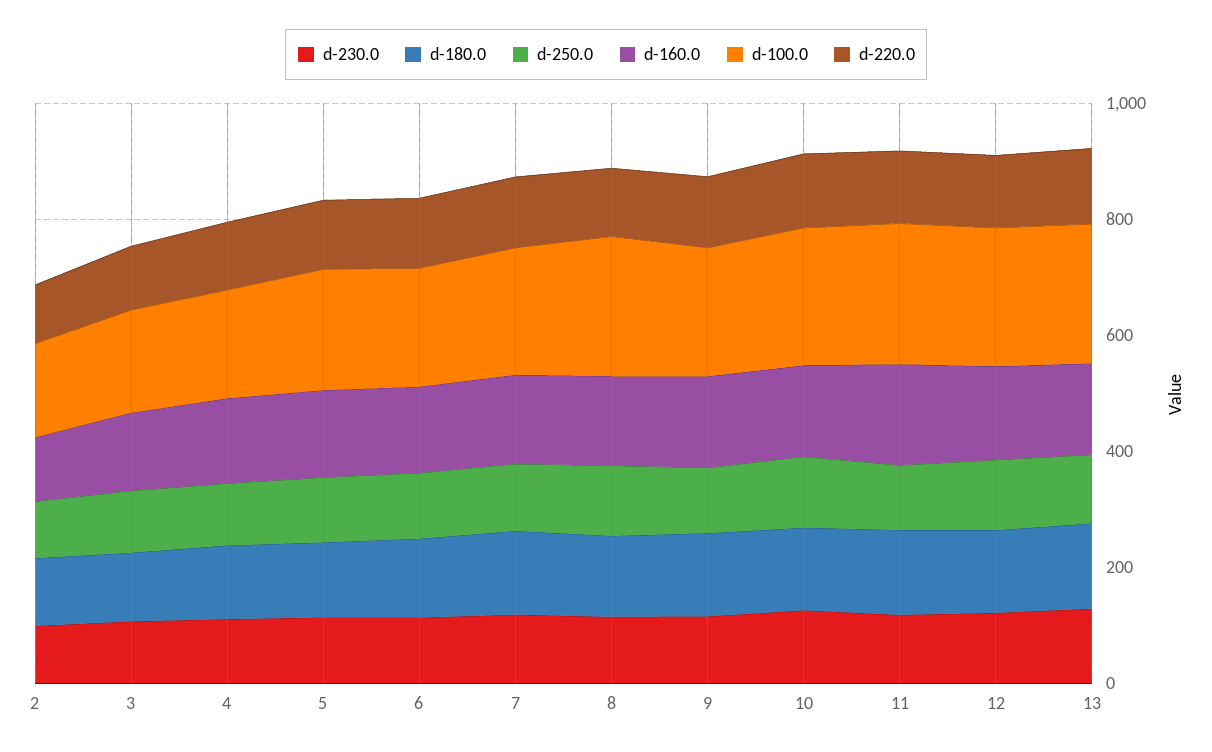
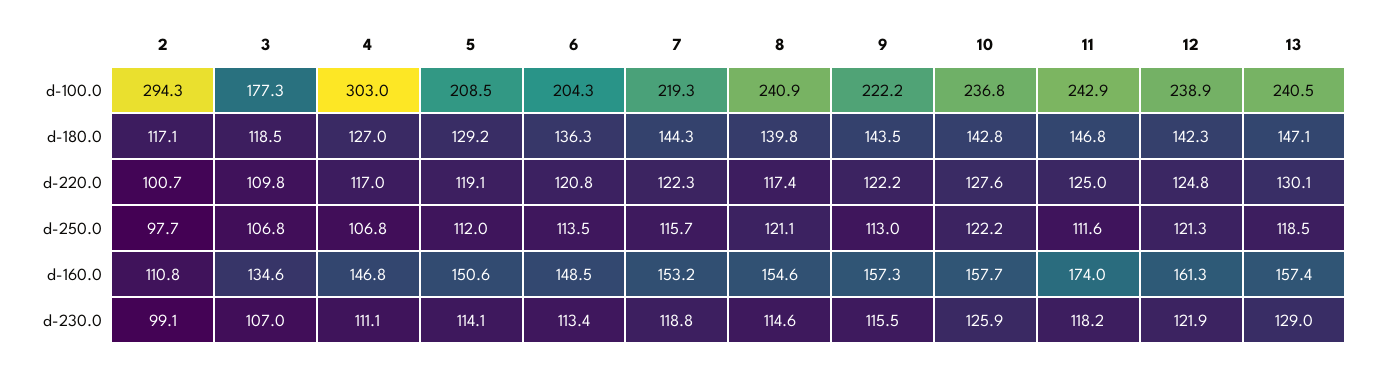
  {
    "d-230.0": {
      "2": 99.1,
      "3": 107,
      "4": 111.1,
      "5": 114.1,
      "6": 113.4,
      "7": 118.8,
      "8": 114.6,
      "9": 115.5,
      "10": 125.9,
      "11": 118.2,
      "12": 121.9,
      "13": 129
    },
    "d-180.0": {
      "2": 117.1,
      "3": 118.5,
      "4": 127,
      "5": 129.2,
      "6": 136.3,
      "7": 144.3,
      "8": 139.8,
      "9": 143.5,
      "10": 142.8,
      "11": 146.8,
      "12": 142.3,
      "13": 147.1
    },
    "d-250.0": {
      "2": 97.7,
      "3": 106.8,
      "4": 106.8,
      "5": 112,
      "6": 113.5,
      "7": 115.7,
      "8": 121.1,
      "9": 113,
      "10": 122.2,
      "11": 111.6,
      "12": 121.3,
      "13": 118.5
    },
    "d-160.0": {
      "2": 110.8,
      "3": 134.6,
      "4": 146.8,
      "5": 150.6,
      "6": 148.5,
      "7": 153.2,
      "8": 154.6,
      "9": 157.3,
      "10": 157.7,
      "11": 174,
      "12": 161.3,
      "13": 157.4
    },
    "d-100.0": {
-     "2": 150,
+     "2": 294.3,
      "3": 177.3,
-     "4": 200,
+     "4": 303,
      "5": 208.5,
      "6": 204.3,
      "7": 219.3,
      "8": 240.9,
      "9": 222.2,
      "10": 236.8,
      "11": 242.9,
      "12": 238.9,
      "13": 240.5
    },
    "d-220.0": {
      "2": 100.7,
      "3": 109.8,
      "4": 117,
      "5": 119.1,
      "6": 120.8,
      "7": 122.3,
      "8": 117.4,
      "9": 122.2,
      "10": 127.6,
      "11": 125,
      "12": 124.8,
      "13": 130.1
    }
  }

